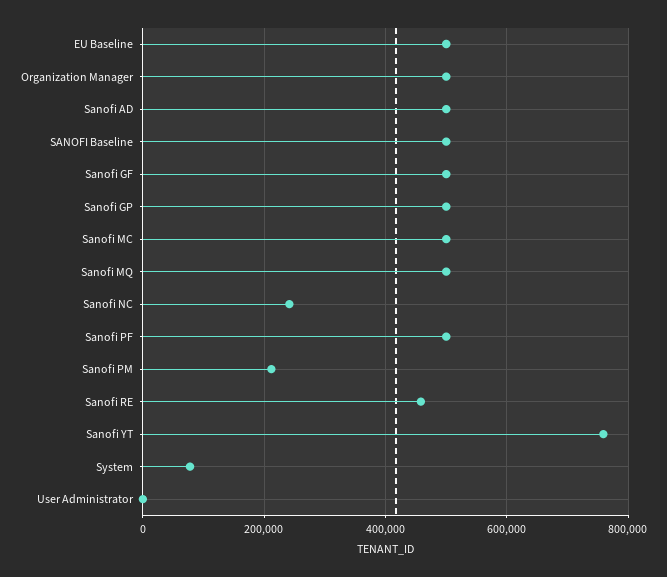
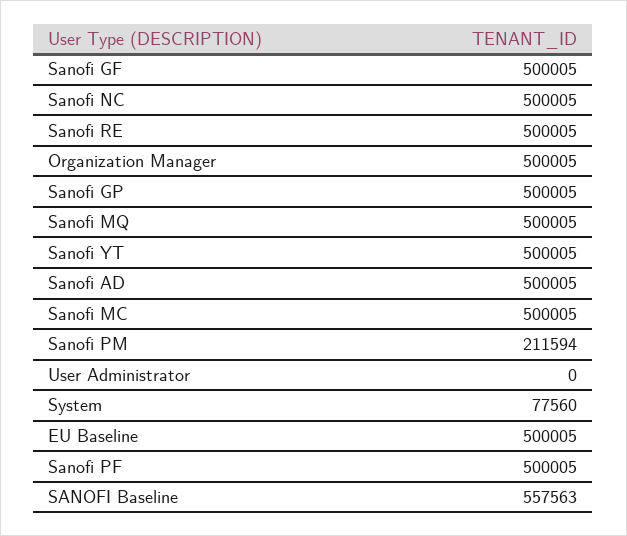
  {
    "EU Baseline": 500005,
    "Organization Manager": 500005,
    "Sanofi AD": 500005,
-   "SANOFI Baseline": 500000,
+   "SANOFI Baseline": 557563,
    "Sanofi GF": 500005,
    "Sanofi GP": 500005,
    "Sanofi MC": 500005,
    "Sanofi MQ": 500005,
-   "Sanofi NC": 240000,
+   "Sanofi NC": 500005,
    "Sanofi PF": 500005,
    "Sanofi PM": 211594,
-   "Sanofi RE": 460000,
+   "Sanofi RE": 500005,
-   "Sanofi YT": 760000,
+   "Sanofi YT": 500005,
    "System": 77560,
    "User Administrator": 0
  }

